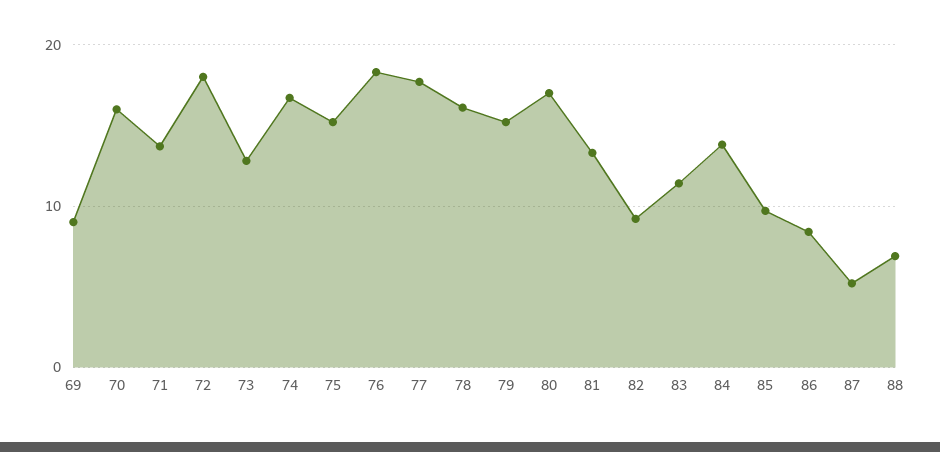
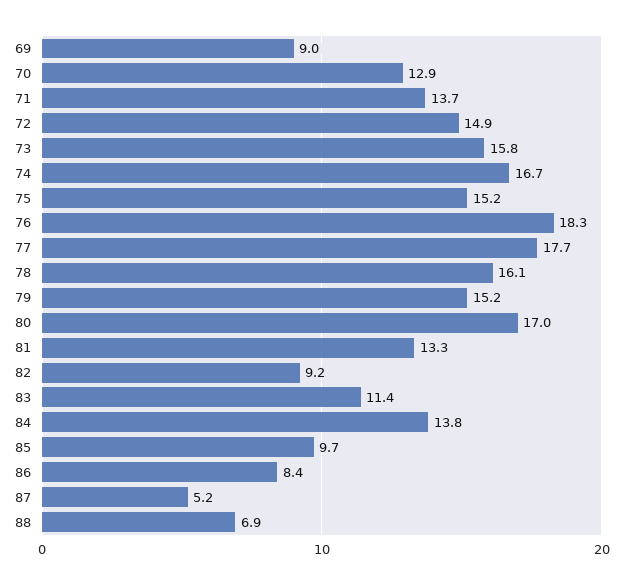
  {
    "69": 9,
-   "70": 16,
+   "70": 12.9,
    "71": 13.7,
-   "72": 18,
+   "72": 14.9,
-   "73": 13,
+   "73": 15.8,
    "74": 16.7,
    "75": 15.2,
    "76": 18.3,
    "77": 17.7,
    "78": 16.1,
    "79": 15.2,
    "80": 17,
    "81": 13.3,
    "82": 9.2,
    "83": 11.4,
    "84": 13.8,
    "85": 9.7,
    "86": 8.4,
    "87": 5.2,
    "88": 6.9
  }

